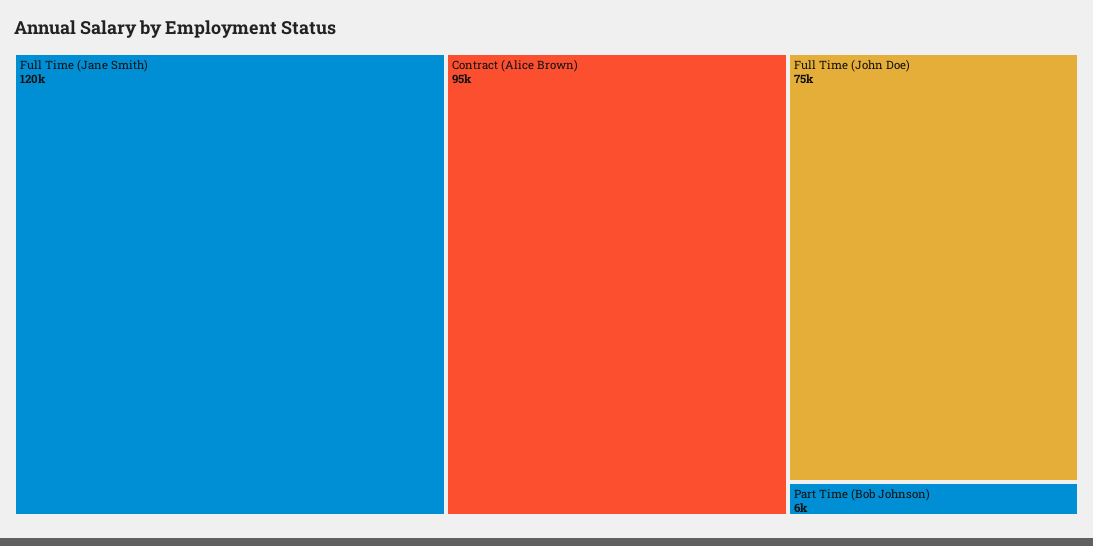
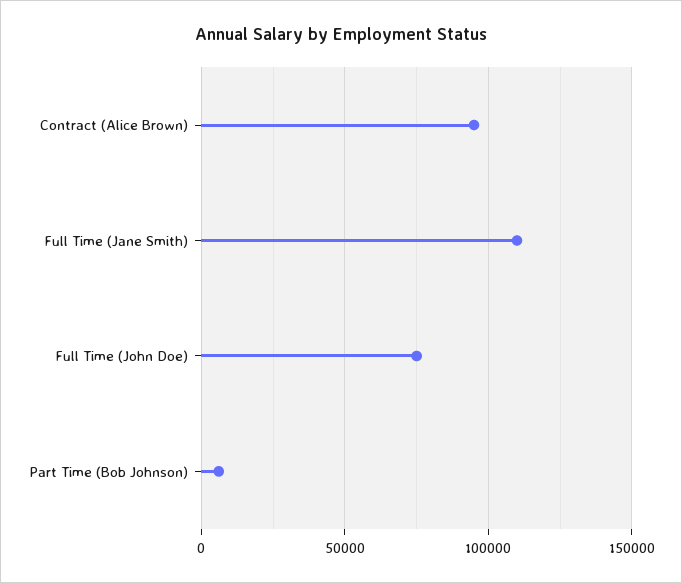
  {
-   "Full Time (Jane Smith)": 120000,
+   "Full Time (Jane Smith)": 110000,
    "Contract (Alice Brown)": 95000,
    "Full Time (John Doe)": 75000,
    "Part Time (Bob Johnson)": 6000
  }

